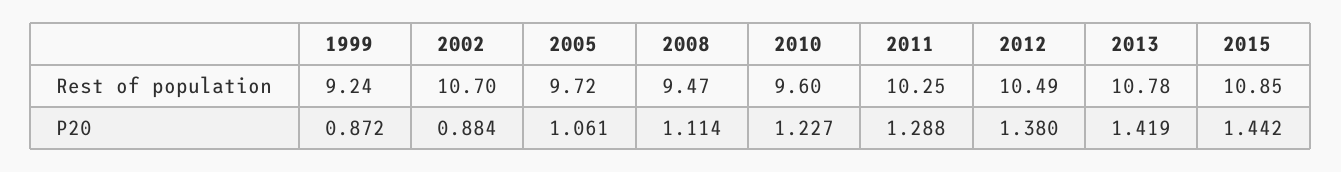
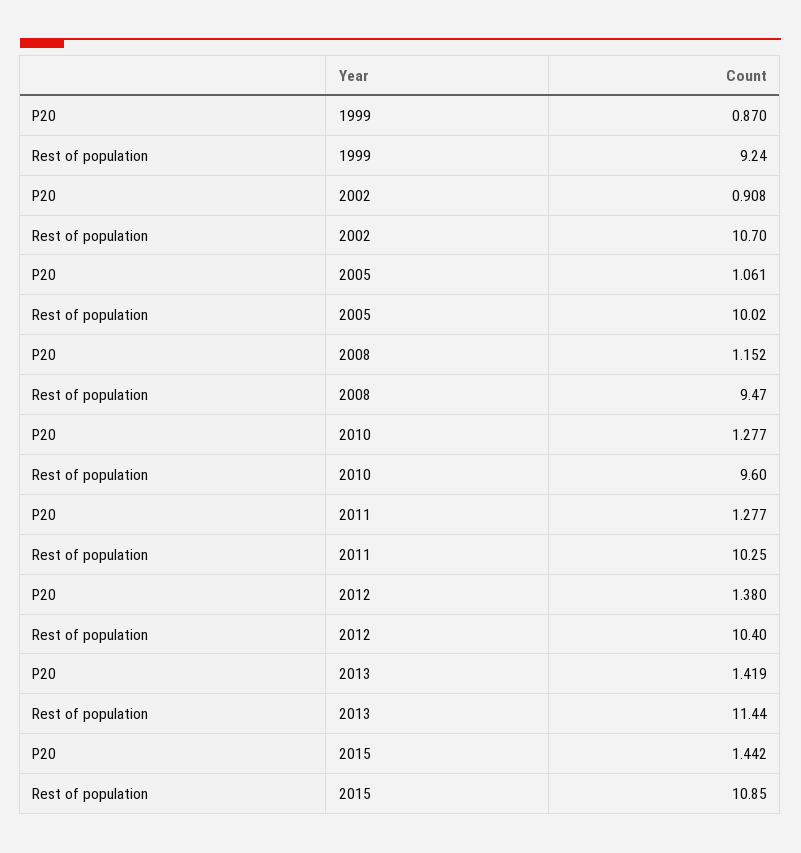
  {
    "1999": {
      "Rest of population": 9.24,
-     "P20": 0.872
+     "P20": 0.87
    },
    "2002": {
      "Rest of population": 10.7,
-     "P20": 0.884
+     "P20": 0.908
    },
    "2005": {
-     "Rest of population": 9.72,
+     "Rest of population": 10.02,
      "P20": 1.061
    },
    "2008": {
      "Rest of population": 9.47,
-     "P20": 1.114
+     "P20": 1.152
    },
    "2010": {
      "Rest of population": 9.6,
-     "P20": 1.227
+     "P20": 1.277
    },
    "2011": {
      "Rest of population": 10.25,
-     "P20": 1.288
+     "P20": 1.277
    },
    "2012": {
-     "Rest of population": 10.49,
+     "Rest of population": 10.4,
      "P20": 1.38
    },
    "2013": {
-     "Rest of population": 10.78,
+     "Rest of population": 11.44,
      "P20": 1.419
    },
    "2015": {
      "Rest of population": 10.85,
      "P20": 1.442
    }
  }

